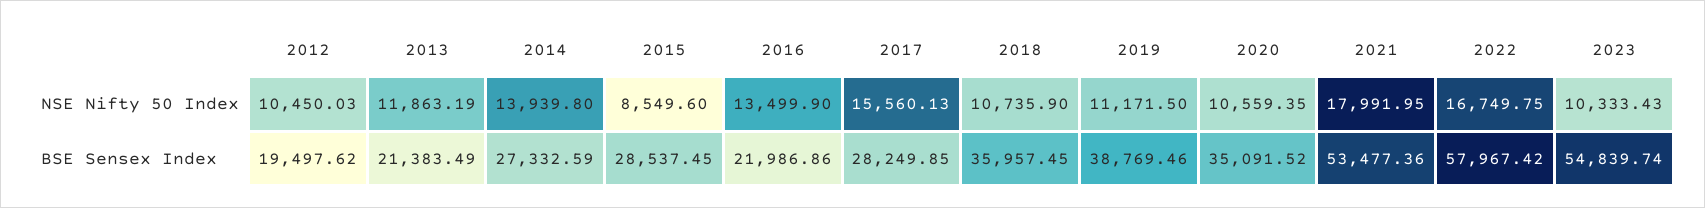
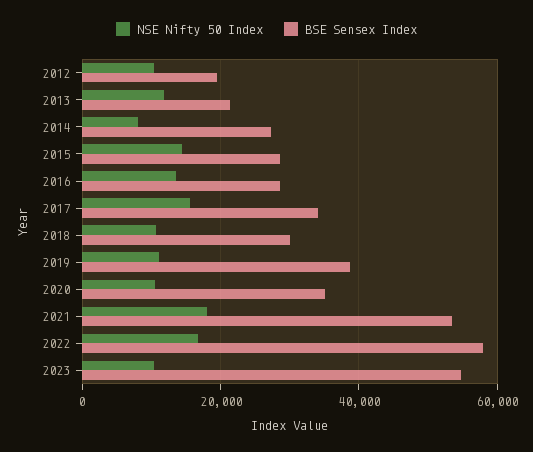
  {
    "NSE Nifty 50 Index": {
      "2012": 10450.03,
      "2013": 11863.19,
-     "2014": 13939.8,
+     "2014": 8000,
-     "2015": 8549.6,
+     "2015": 14000,
      "2016": 13499.9,
      "2017": 15560.13,
      "2018": 10735.9,
      "2019": 11171.5,
      "2020": 10559.35,
      "2021": 17991.95,
      "2022": 16749.75,
      "2023": 10333.43
    },
    "BSE Sensex Index": {
      "2012": 19497.62,
      "2013": 21383.49,
      "2014": 27332.59,
      "2015": 28537.45,
-     "2016": 21986.86,
+     "2016": 28000,
-     "2017": 28249.85,
+     "2017": 34000,
-     "2018": 35957.45,
+     "2018": 30000,
      "2019": 38769.46,
      "2020": 35091.52,
      "2021": 53477.36,
      "2022": 57967.42,
      "2023": 54839.74
    }
  }

